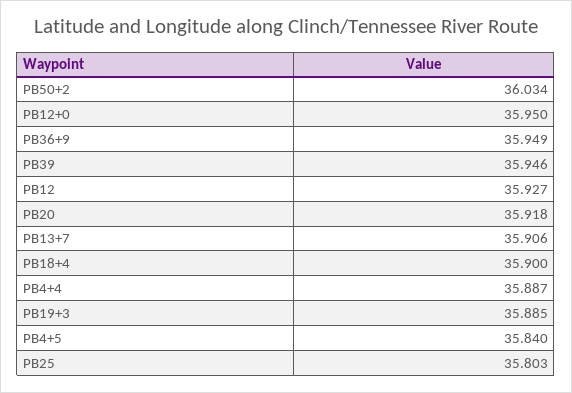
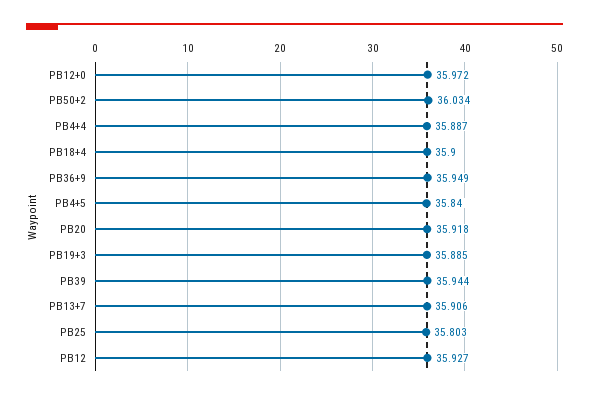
  {
    "PB50+2": 36.034,
-   "PB12+0": 35.95,
+   "PB12+0": 35.972,
    "PB36+9": 35.949,
-   "PB39": 35.946,
+   "PB39": 35.944,
    "PB12": 35.927,
    "PB20": 35.918,
    "PB13+7": 35.906,
    "PB18+4": 35.9,
    "PB4+4": 35.887,
    "PB19+3": 35.885,
    "PB4+5": 35.84,
    "PB25": 35.803
  }

